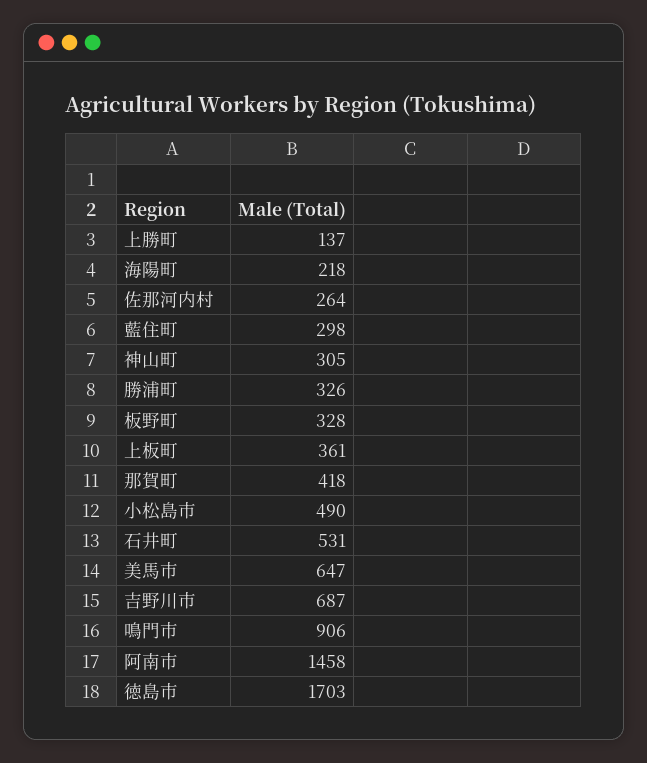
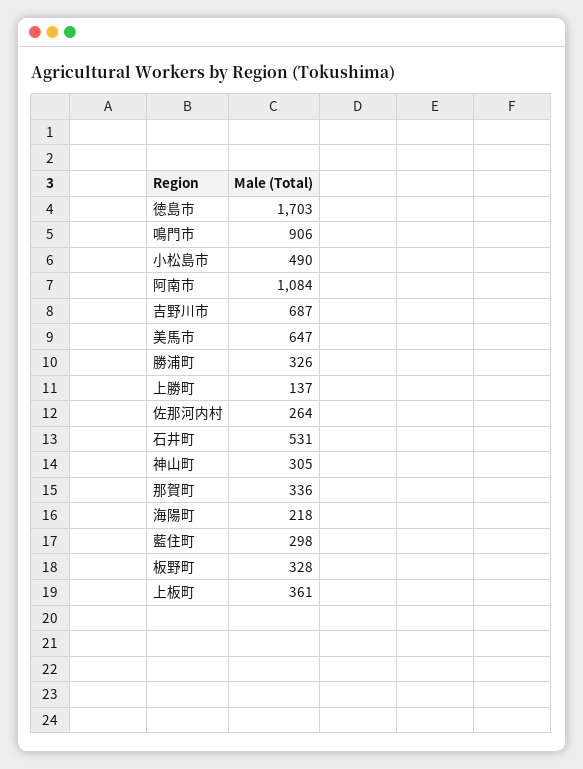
  {
    "上勝町": 137,
    "海陽町": 218,
    "佐那河内村": 264,
    "藍住町": 298,
    "神山町": 305,
    "勝浦町": 326,
    "板野町": 328,
    "上板町": 361,
-   "那賀町": 418,
+   "那賀町": 336,
    "小松島市": 490,
    "石井町": 531,
    "美馬市": 647,
    "吉野川市": 687,
    "鳴門市": 906,
-   "阿南市": 1458,
+   "阿南市": 1084,
    "徳島市": 1703
  }

